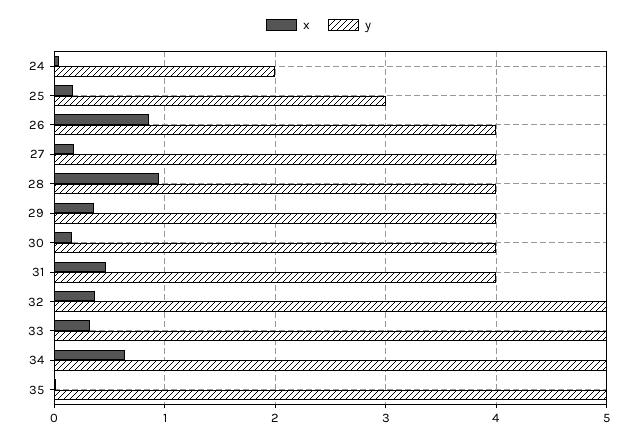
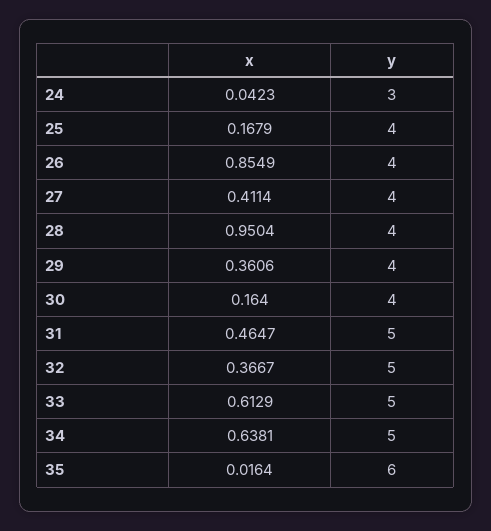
  {
    "x": {
      "24": 0.0423,
      "25": 0.1679,
      "26": 0.8549,
-     "27": 0.2,
+     "27": 0.4114,
      "28": 0.9504,
      "29": 0.3606,
      "30": 0.164,
      "31": 0.4647,
      "32": 0.3667,
-     "33": 0.3,
+     "33": 0.6129,
      "34": 0.6381,
      "35": 0.0164
    },
    "y": {
-     "24": 2,
+     "24": 3,
-     "25": 3,
+     "25": 4,
      "26": 4,
      "27": 4,
      "28": 4,
      "29": 4,
      "30": 4,
-     "31": 4,
+     "31": 5,
      "32": 5,
      "33": 5,
      "34": 5,
-     "35": 5
+     "35": 6
    }
  }

